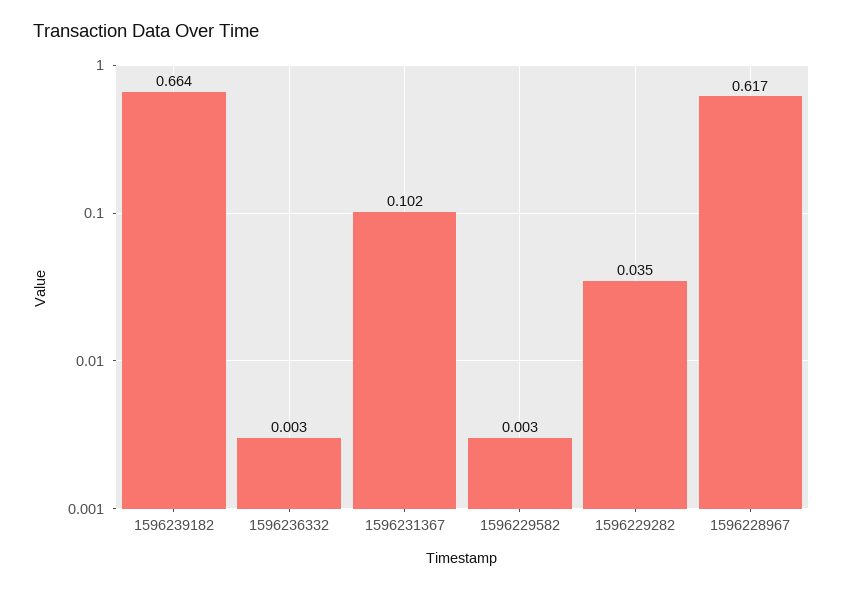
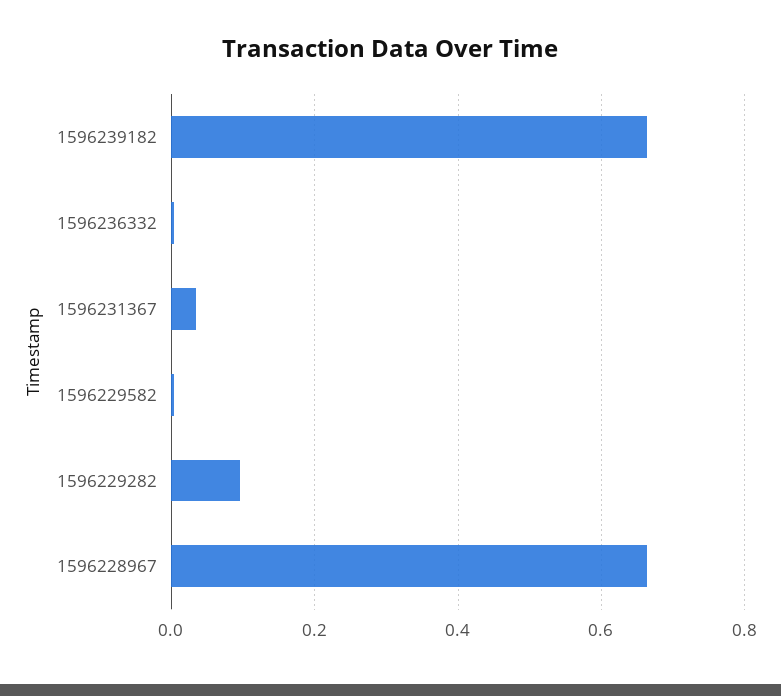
  {
    "1596239182": 0.664,
    "1596236332": 0.003,
-   "1596231367": 0.102,
+   "1596231367": 0.04,
    "1596229582": 0.003,
-   "1596229282": 0.035,
+   "1596229282": 0.1,
-   "1596228967": 0.617
+   "1596228967": 0.66
  }

